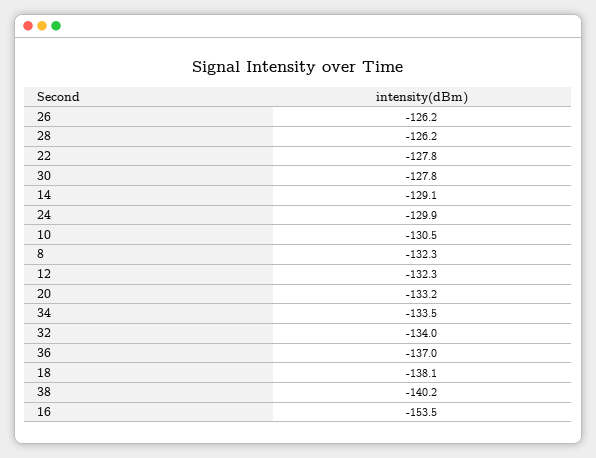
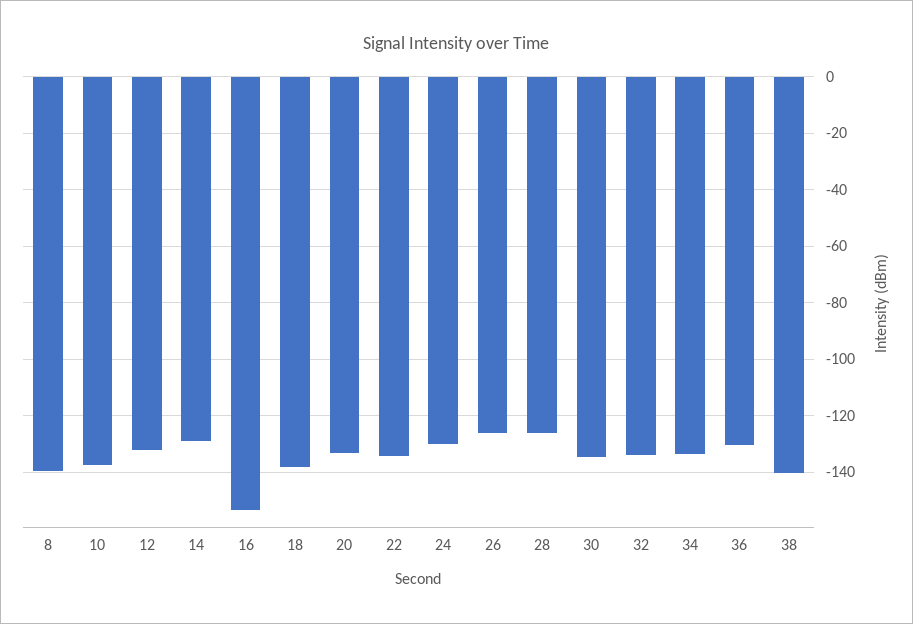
  {
    "26": -126.2,
    "28": -126.2,
-   "22": -127.8,
+   "22": -135,
-   "30": -127.8,
+   "30": -135,
    "14": -129.1,
    "24": -129.9,
-   "10": -130.5,
+   "10": -137.5,
-   "8": -132.3,
+   "8": -140,
    "12": -132.3,
    "20": -133.2,
    "34": -133.5,
    "32": -134,
-   "36": -137,
+   "36": -130,
    "18": -138.1,
    "38": -140.2,
    "16": -153.5
  }

